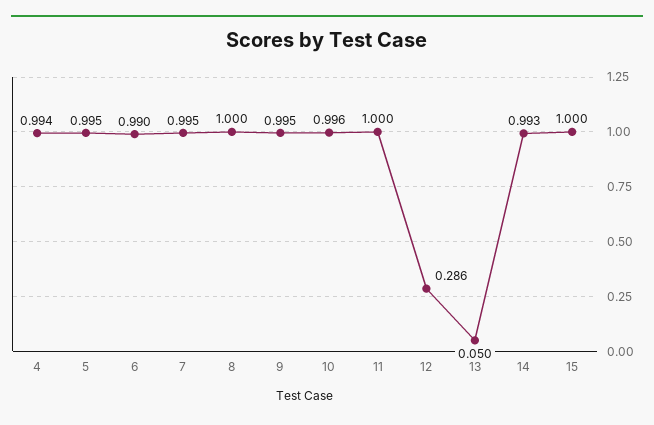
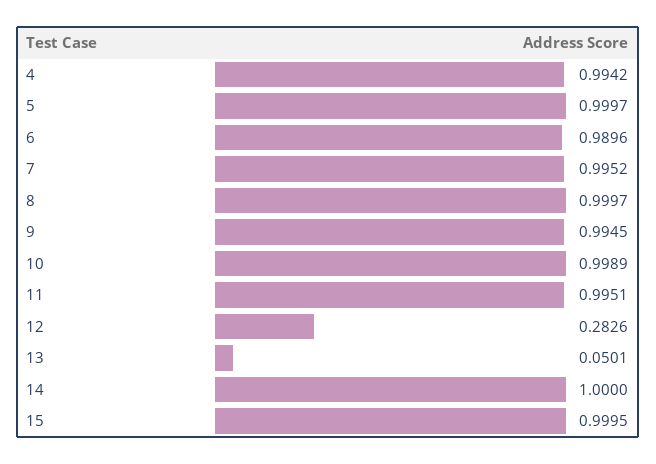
  {
    "4": 0.9942,
-   "5": 0.995,
+   "5": 0.9997,
    "6": 0.9896,
    "7": 0.9952,
    "8": 0.9997,
    "9": 0.9945,
-   "10": 0.996,
+   "10": 0.9989,
-   "11": 1,
+   "11": 0.9951,
-   "12": 0.286,
+   "12": 0.2826,
    "13": 0.0501,
-   "14": 0.993,
+   "14": 1,
    "15": 0.9995
  }

